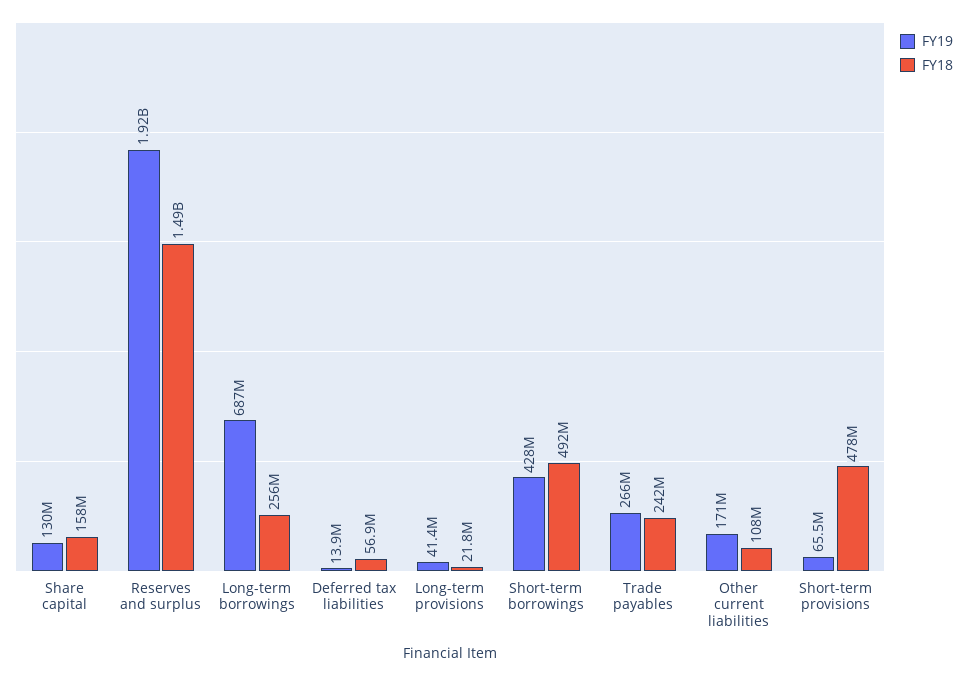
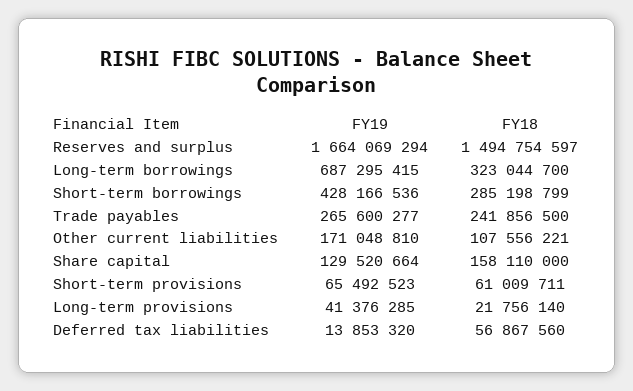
  {
    "FY19": {
      "Share capital": 129520664,
-     "Reserves and surplus": 1920000000,
+     "Reserves and surplus": 1664069294,
      "Long-term borrowings": 687295415,
      "Deferred tax liabilities": 13853320,
      "Long-term provisions": 41376285,
      "Short-term borrowings": 428166536,
      "Trade payables": 265600277,
      "Other current liabilities": 171048810,
      "Short-term provisions": 65492523
    },
    "FY18": {
      "Share capital": 158110000,
      "Reserves and surplus": 1494754597,
-     "Long-term borrowings": 256000000,
+     "Long-term borrowings": 323044700,
      "Deferred tax liabilities": 56867560,
      "Long-term provisions": 21756140,
-     "Short-term borrowings": 492000000,
+     "Short-term borrowings": 285198799,
      "Trade payables": 241856500,
      "Other current liabilities": 107556221,
-     "Short-term provisions": 478000000
+     "Short-term provisions": 61009711
    }
  }

